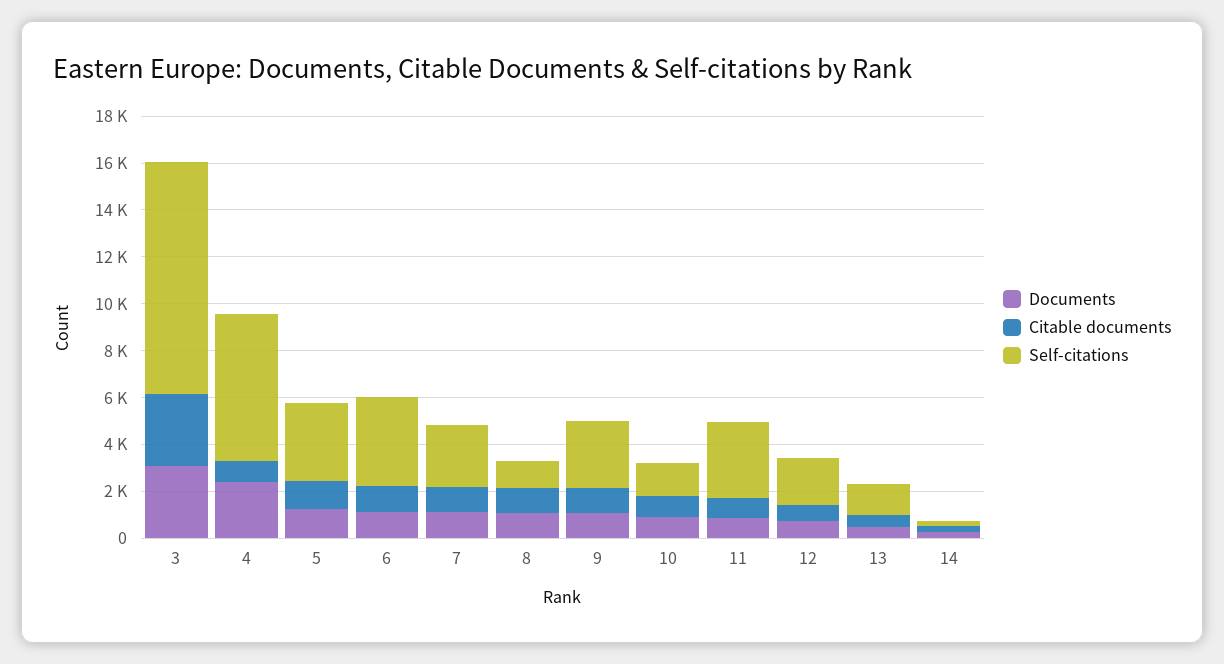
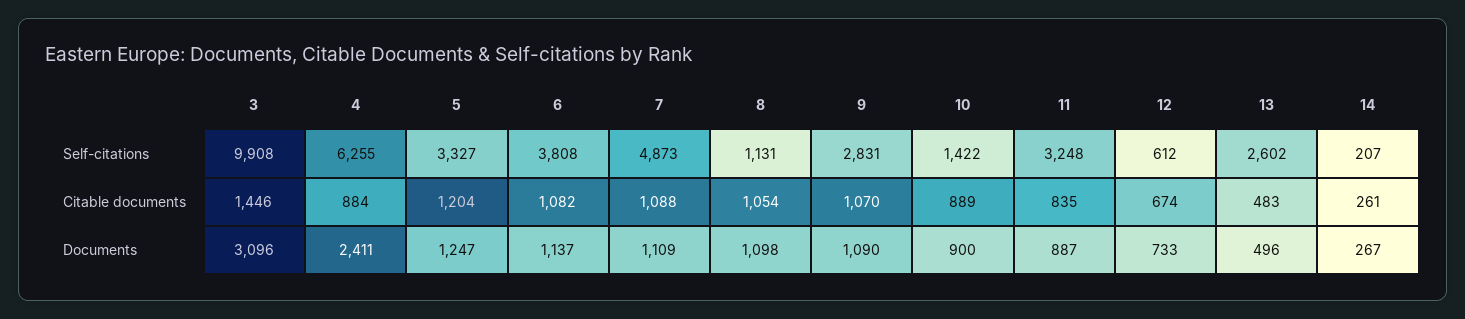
  {
    "Documents": {
      "3": 3096,
      "4": 2411,
      "5": 1247,
      "6": 1137,
      "7": 1109,
      "8": 1098,
      "9": 1090,
      "10": 900,
      "11": 887,
      "12": 733,
      "13": 496,
      "14": 267
    },
    "Citable documents": {
-     "3": 3000,
+     "3": 1446,
      "4": 884,
      "5": 1204,
      "6": 1082,
      "7": 1088,
      "8": 1054,
      "9": 1070,
      "10": 889,
      "11": 835,
      "12": 674,
      "13": 483,
      "14": 261
    },
    "Self-citations": {
      "3": 9908,
      "4": 6255,
      "5": 3327,
      "6": 3808,
-     "7": 2500,
+     "7": 4873,
      "8": 1131,
      "9": 2831,
      "10": 1422,
      "11": 3248,
-     "12": 2000,
+     "12": 612,
-     "13": 1500,
+     "13": 2602,
      "14": 207
    }
  }

